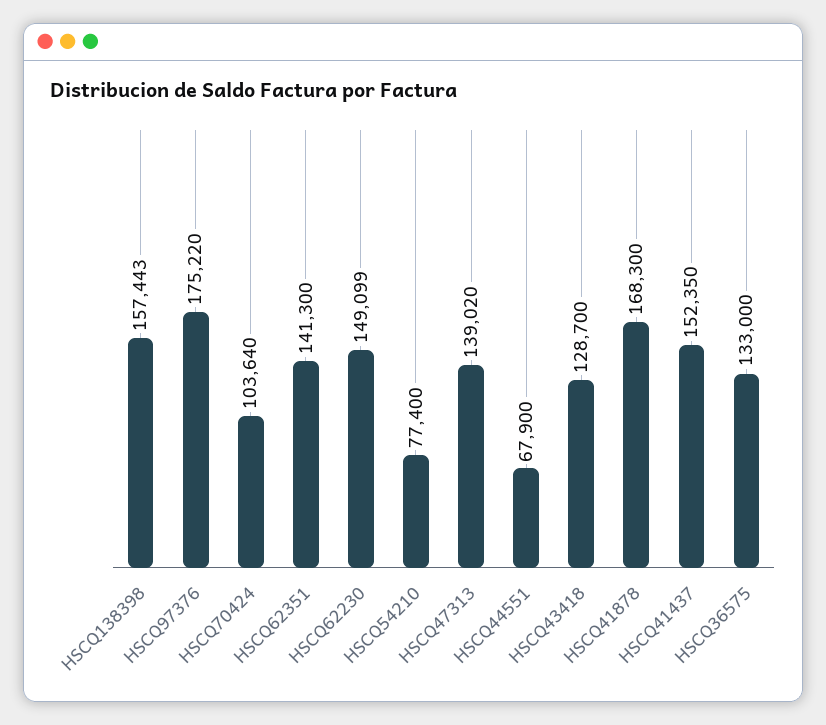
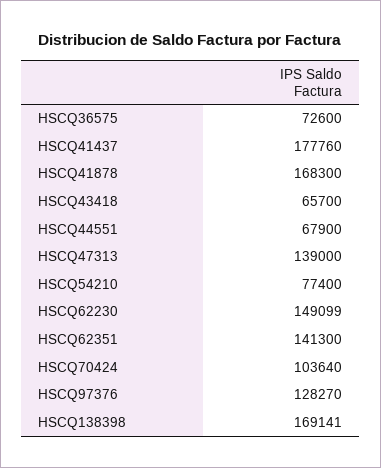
  {
-   "HSCQ138398": 157443,
+   "HSCQ138398": 169141,
-   "HSCQ97376": 175220,
+   "HSCQ97376": 128270,
    "HSCQ70424": 103640,
    "HSCQ62351": 141300,
    "HSCQ62230": 149099,
    "HSCQ54210": 77400,
-   "HSCQ47313": 139020,
+   "HSCQ47313": 139000,
    "HSCQ44551": 67900,
-   "HSCQ43418": 128700,
+   "HSCQ43418": 65700,
    "HSCQ41878": 168300,
-   "HSCQ41437": 152350,
+   "HSCQ41437": 177760,
-   "HSCQ36575": 133000
+   "HSCQ36575": 72600
  }

